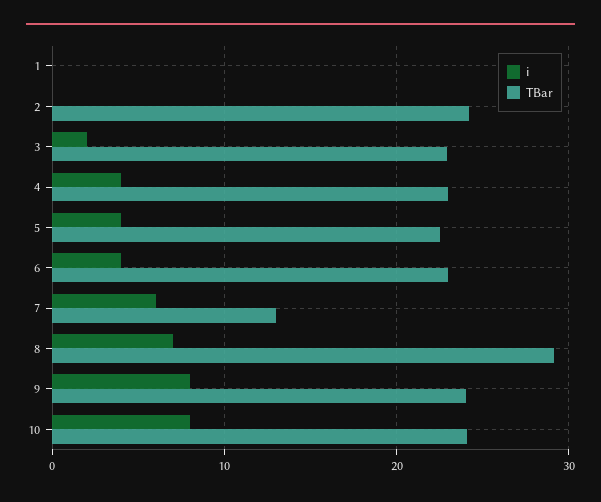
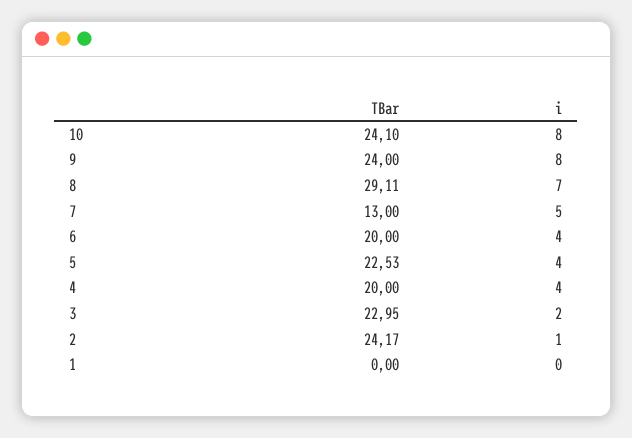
  {
    "i": {
      "1": 0,
-     "2": 0,
+     "2": 1,
      "3": 2,
      "4": 4,
      "5": 4,
      "6": 4,
-     "7": 6,
+     "7": 5,
      "8": 7,
      "9": 8,
      "10": 8
    },
    "TBar": {
      "1": 0,
      "2": 24.17,
      "3": 22.95,
-     "4": 23,
+     "4": 20,
      "5": 22.53,
-     "6": 23,
+     "6": 20,
      "7": 13,
      "8": 29.11,
      "9": 24,
      "10": 24.1
    }
  }

